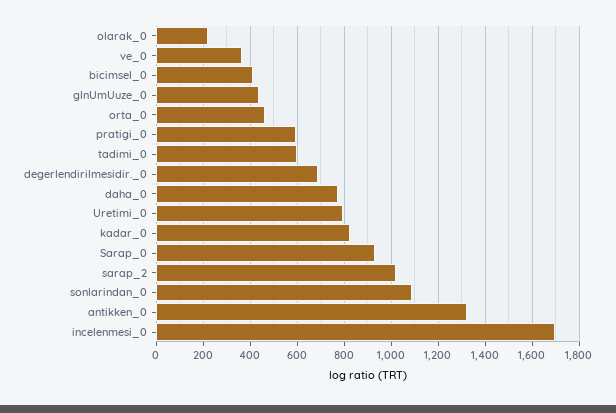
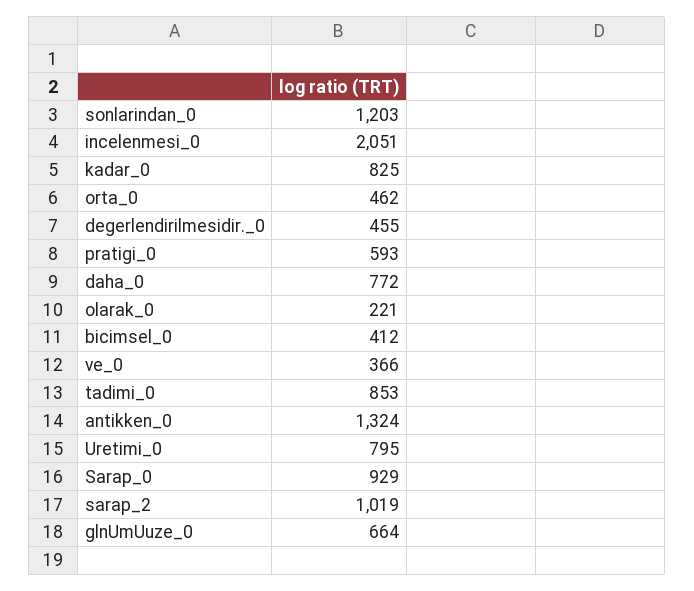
  {
    "olarak_0": 221,
    "ve_0": 366,
    "bicimsel_0": 412,
-   "glnUmUuze_0": 450,
+   "glnUmUuze_0": 664,
    "orta_0": 462,
    "pratigi_0": 593,
-   "tadimi_0": 600,
+   "tadimi_0": 853,
-   "degerlendirilmesidir._0": 700,
+   "degerlendirilmesidir._0": 455,
    "daha_0": 772,
    "Uretimi_0": 795,
    "kadar_0": 825,
    "Sarap_0": 929,
    "sarap_2": 1019,
-   "sonlarindan_0": 1100,
+   "sonlarindan_0": 1203,
    "antikken_0": 1324,
-   "incelenmesi_0": 1700
+   "incelenmesi_0": 2051
  }

